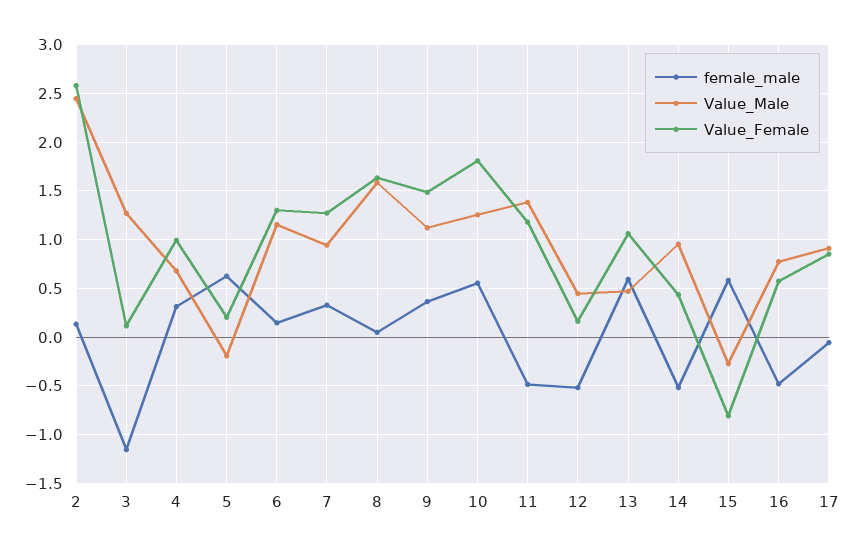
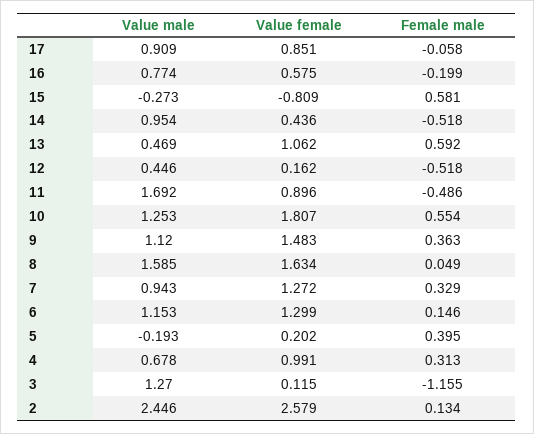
  {
    "female_male": {
      "2": 0.134,
      "3": -1.155,
      "4": 0.313,
-     "5": 0.6,
+     "5": 0.395,
      "6": 0.146,
      "7": 0.329,
      "8": 0.049,
      "9": 0.363,
      "10": 0.554,
      "11": -0.486,
      "12": -0.518,
      "13": 0.592,
      "14": -0.518,
      "15": 0.581,
-     "16": -0.5,
+     "16": -0.199,
      "17": -0.058
    },
    "Value_Male": {
      "2": 2.446,
      "3": 1.27,
      "4": 0.678,
      "5": -0.193,
      "6": 1.153,
      "7": 0.943,
      "8": 1.585,
      "9": 1.12,
      "10": 1.253,
-     "11": 1.4,
+     "11": 1.692,
      "12": 0.446,
      "13": 0.469,
      "14": 0.954,
      "15": -0.273,
      "16": 0.774,
      "17": 0.909
    },
    "Value_Female": {
      "2": 2.579,
      "3": 0.115,
      "4": 0.991,
      "5": 0.202,
      "6": 1.299,
      "7": 1.272,
      "8": 1.634,
      "9": 1.483,
      "10": 1.807,
-     "11": 1.2,
+     "11": 0.896,
      "12": 0.162,
      "13": 1.062,
      "14": 0.436,
      "15": -0.809,
      "16": 0.575,
      "17": 0.851
    }
  }

